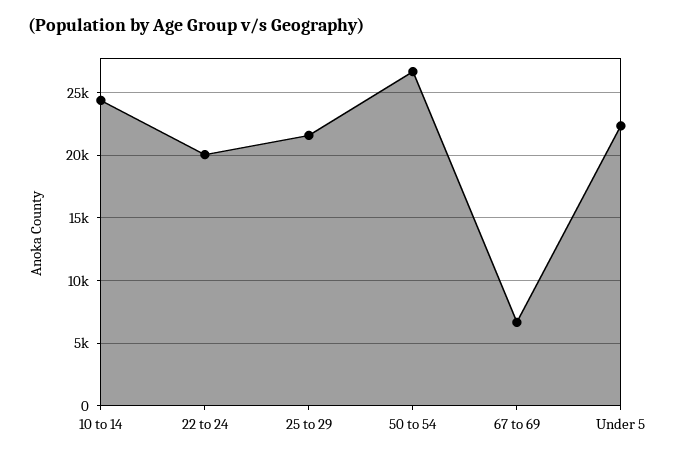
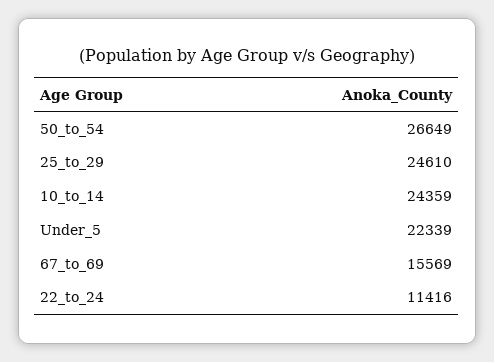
  {
    "10 to 14": 24359,
-   "22 to 24": 20000,
+   "22 to 24": 11416,
-   "25 to 29": 21500,
+   "25 to 29": 24610,
    "50 to 54": 26649,
-   "67 to 69": 6500,
+   "67 to 69": 15569,
    "Under 5": 22339
  }

